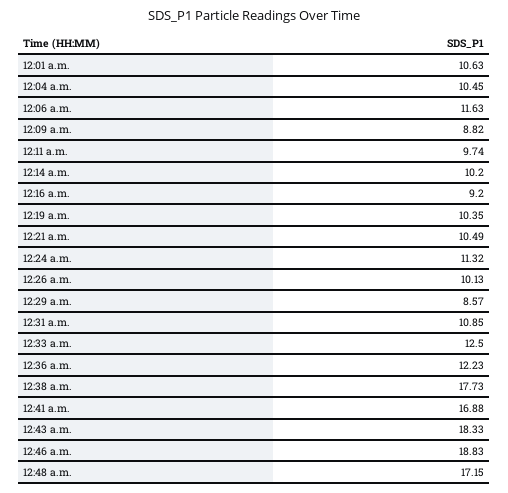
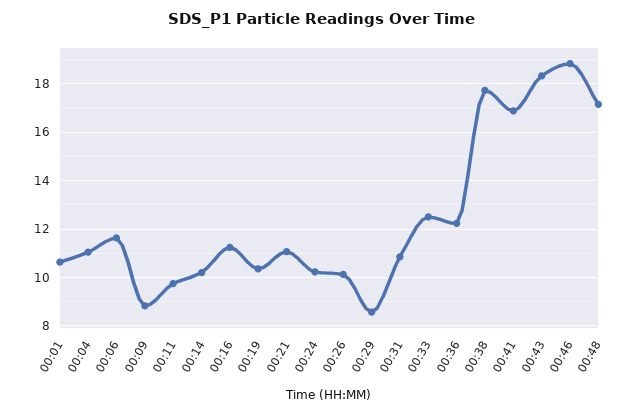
  {
    "12:01 a.m.": 10.63,
-   "12:04 a.m.": 10.45,
+   "12:04 a.m.": 11,
    "12:06 a.m.": 11.63,
    "12:09 a.m.": 8.82,
    "12:11 a.m.": 9.74,
    "12:14 a.m.": 10.2,
-   "12:16 a.m.": 9.2,
+   "12:16 a.m.": 11.25,
    "12:19 a.m.": 10.35,
-   "12:21 a.m.": 10.49,
+   "12:21 a.m.": 11,
-   "12:24 a.m.": 11.32,
+   "12:24 a.m.": 10.25,
    "12:26 a.m.": 10.13,
    "12:29 a.m.": 8.57,
    "12:31 a.m.": 10.85,
    "12:33 a.m.": 12.5,
    "12:36 a.m.": 12.23,
    "12:38 a.m.": 17.73,
    "12:41 a.m.": 16.88,
    "12:43 a.m.": 18.33,
    "12:46 a.m.": 18.83,
    "12:48 a.m.": 17.15
  }

